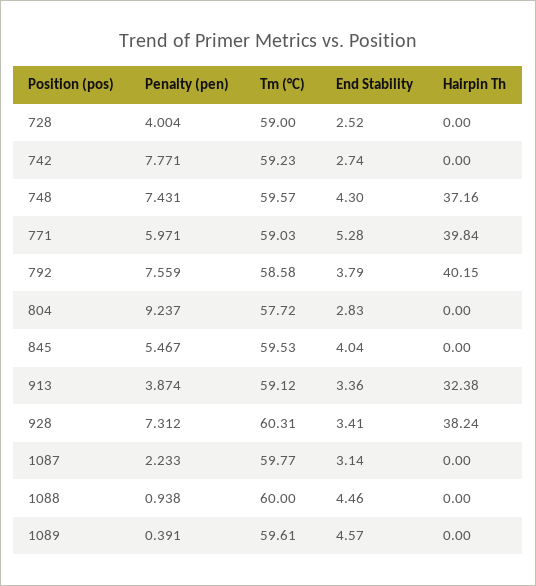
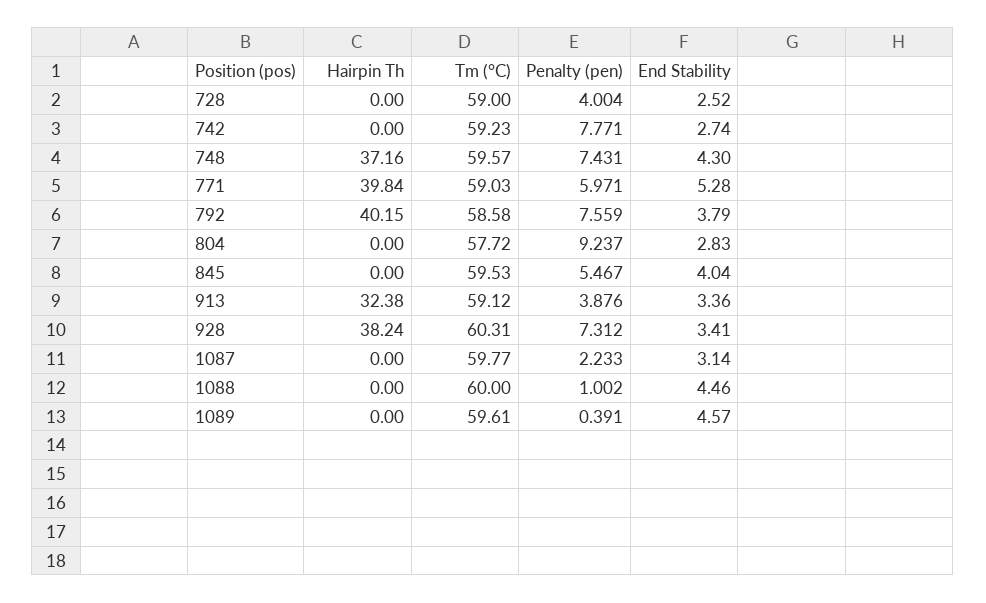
  {
    "Penalty (pen)": {
      "728": 4.004,
      "742": 7.771,
      "748": 7.431,
      "771": 5.971,
      "792": 7.559,
      "804": 9.237,
      "845": 5.467,
-     "913": 3.874,
+     "913": 3.876,
      "928": 7.312,
      "1087": 2.233,
-     "1088": 0.938,
+     "1088": 1.002,
      "1089": 0.391
    },
    "Tm (°C)": {
      "728": 59,
      "742": 59.23,
      "748": 59.57,
      "771": 59.03,
      "792": 58.58,
      "804": 57.72,
      "845": 59.53,
      "913": 59.12,
      "928": 60.31,
      "1087": 59.77,
      "1088": 60,
      "1089": 59.61
    },
    "End Stability": {
      "728": 2.52,
      "742": 2.74,
      "748": 4.3,
      "771": 5.28,
      "792": 3.79,
      "804": 2.83,
      "845": 4.04,
      "913": 3.36,
      "928": 3.41,
      "1087": 3.14,
      "1088": 4.46,
      "1089": 4.57
    },
    "Hairpin Th": {
      "728": 0,
      "742": 0,
      "748": 37.16,
      "771": 39.84,
      "792": 40.15,
      "804": 0,
      "845": 0,
      "913": 32.38,
      "928": 38.24,
      "1087": 0,
      "1088": 0,
      "1089": 0
    }
  }

